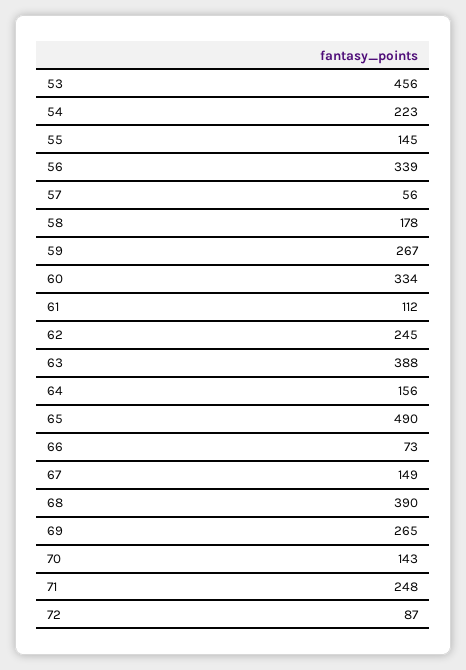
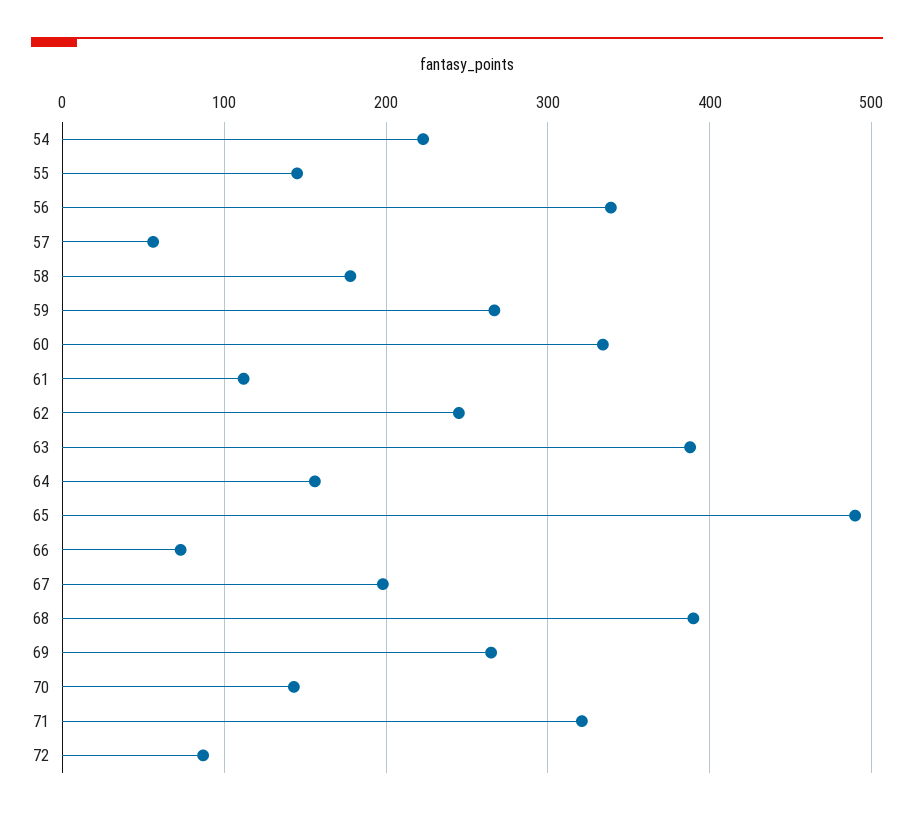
  {
-   "53": 456,
    "54": 223,
    "55": 145,
    "56": 339,
    "57": 56,
    "58": 178,
    "59": 267,
    "60": 334,
    "61": 112,
    "62": 245,
    "63": 388,
    "64": 156,
    "65": 490,
    "66": 73,
-   "67": 149,
+   "67": 200,
    "68": 390,
    "69": 265,
    "70": 143,
-   "71": 248,
+   "71": 320,
    "72": 87
  }

